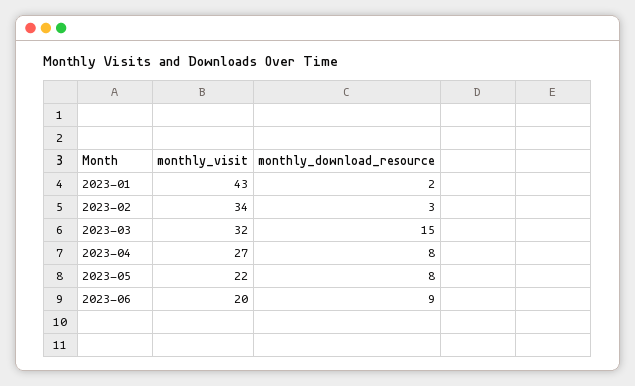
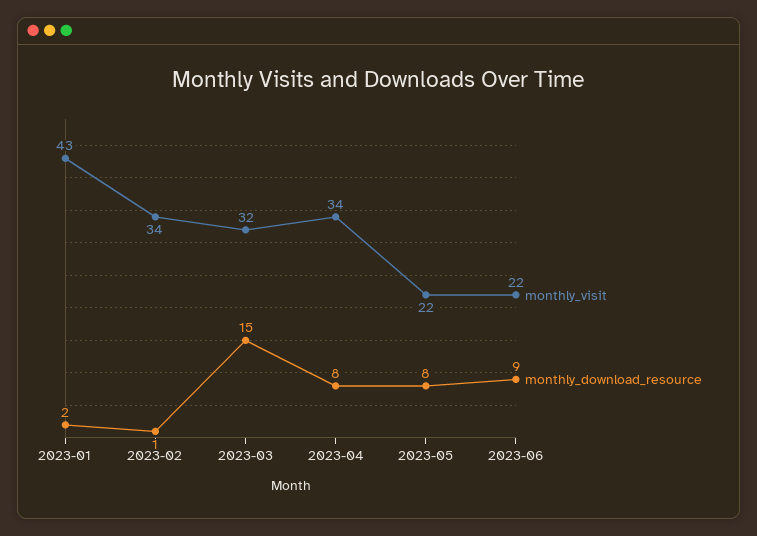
  {
    "monthly_visit": {
      "2023-01": 43,
      "2023-02": 34,
      "2023-03": 32,
-     "2023-04": 27,
+     "2023-04": 34,
      "2023-05": 22,
-     "2023-06": 20
+     "2023-06": 22
    },
    "monthly_download_resource": {
      "2023-01": 2,
-     "2023-02": 3,
+     "2023-02": 1,
      "2023-03": 15,
      "2023-04": 8,
      "2023-05": 8,
      "2023-06": 9
    }
  }

